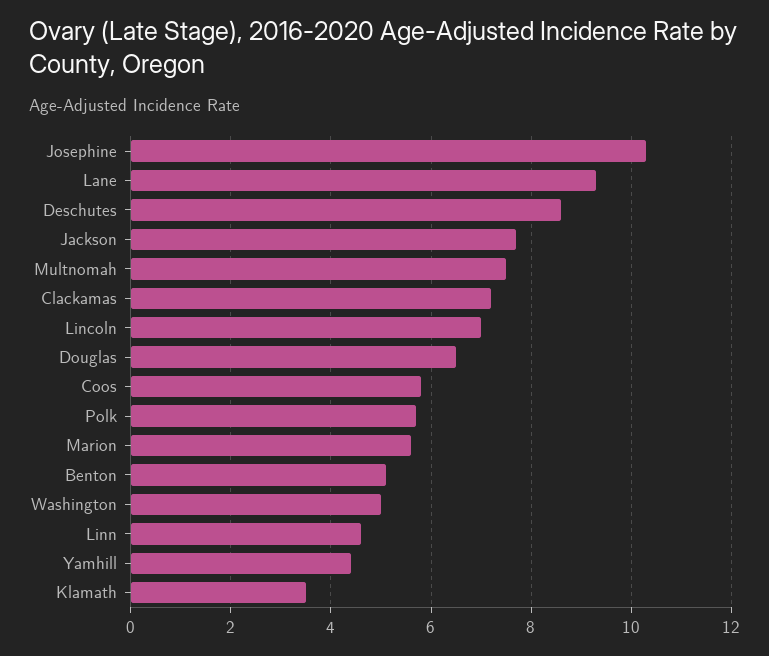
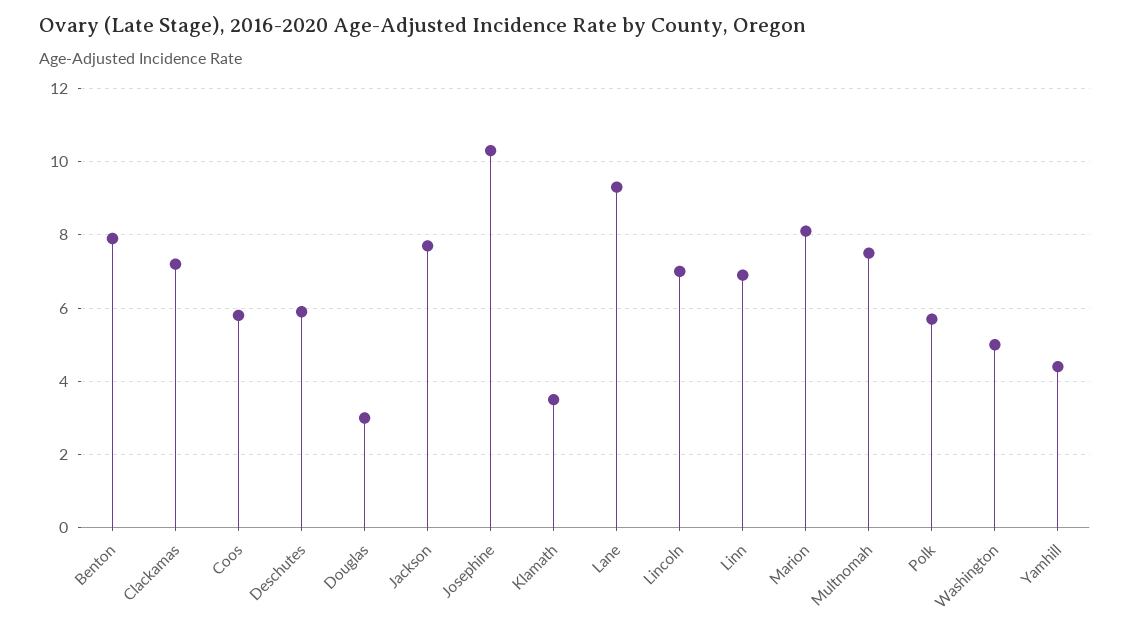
  {
    "Josephine": 10.5,
    "Lane": 9.5,
-   "Deschutes": 8.5,
+   "Deschutes": 6,
    "Jackson": 7.5,
    "Multnomah": 7.5,
    "Clackamas": 7,
    "Lincoln": 7,
-   "Douglas": 6.5,
+   "Douglas": 3,
    "Coos": 6,
    "Polk": 5.5,
-   "Marion": 5.5,
+   "Marion": 8,
-   "Benton": 5,
+   "Benton": 8,
    "Washington": 5,
-   "Linn": 4.5,
+   "Linn": 7,
    "Yamhill": 4.5,
    "Klamath": 3.5
  }

